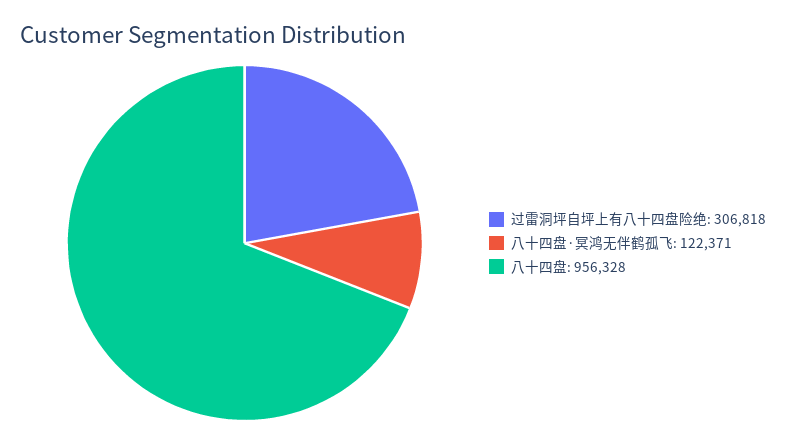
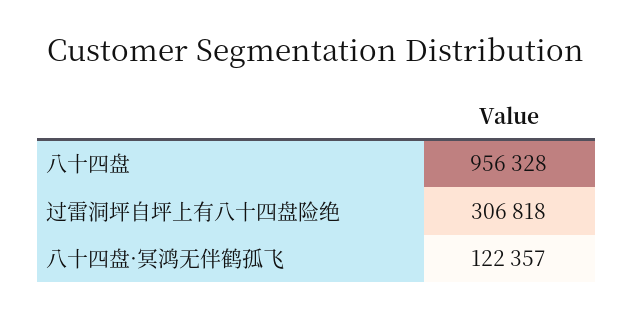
  {
    "过雷洞坪自坪上有八十四盘险绝": 306818,
-   "八十四盘·冥鸿无伴鹤孤飞": 122371,
+   "八十四盘·冥鸿无伴鹤孤飞": 122357,
    "八十四盘": 956328
  }

